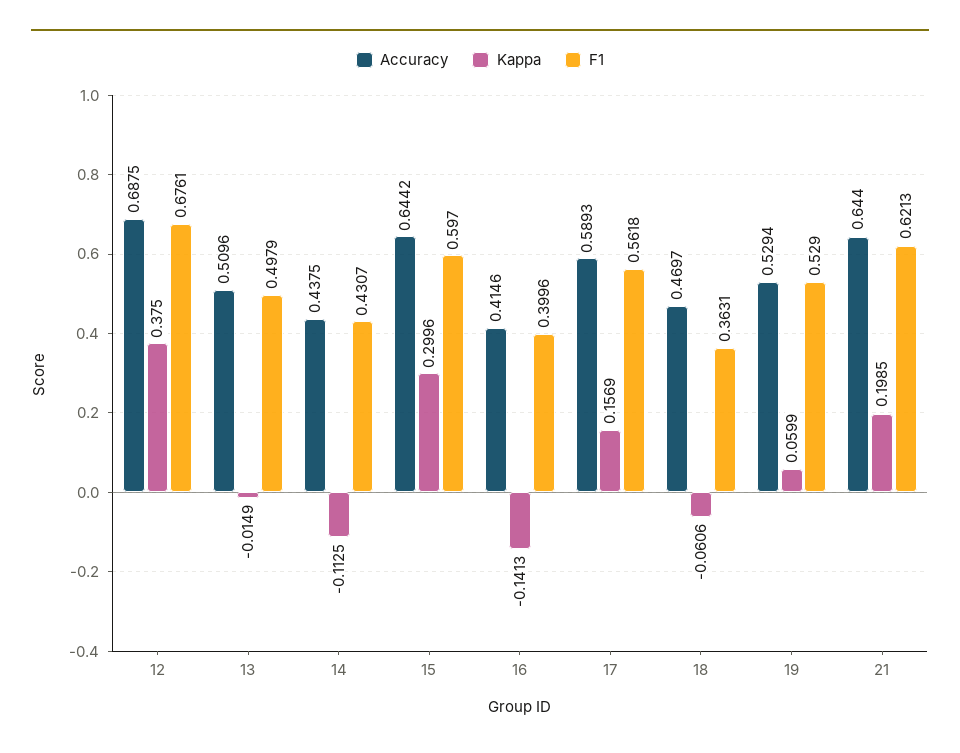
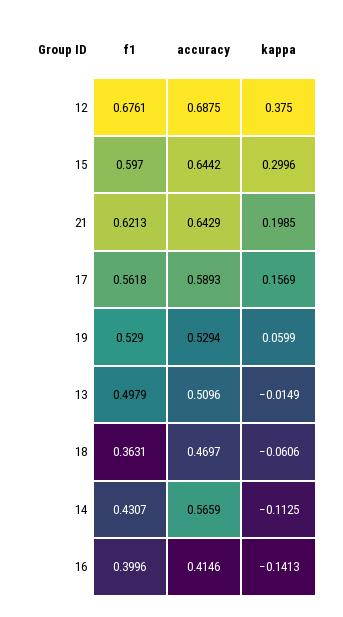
  {
    "Accuracy": {
      "12": 0.6875,
      "13": 0.5096,
-     "14": 0.4375,
+     "14": 0.5659,
      "15": 0.6442,
      "16": 0.4146,
      "17": 0.5893,
      "18": 0.4697,
      "19": 0.5294,
-     "21": 0.644
+     "21": 0.6429
    },
    "Kappa": {
      "12": 0.375,
      "13": -0.0149,
      "14": -0.1125,
      "15": 0.2996,
      "16": -0.1413,
      "17": 0.1569,
      "18": -0.0606,
      "19": 0.0599,
      "21": 0.1985
    },
    "F1": {
      "12": 0.6761,
      "13": 0.4979,
      "14": 0.4307,
      "15": 0.597,
      "16": 0.3996,
      "17": 0.5618,
      "18": 0.3631,
      "19": 0.529,
      "21": 0.6213
    }
  }

